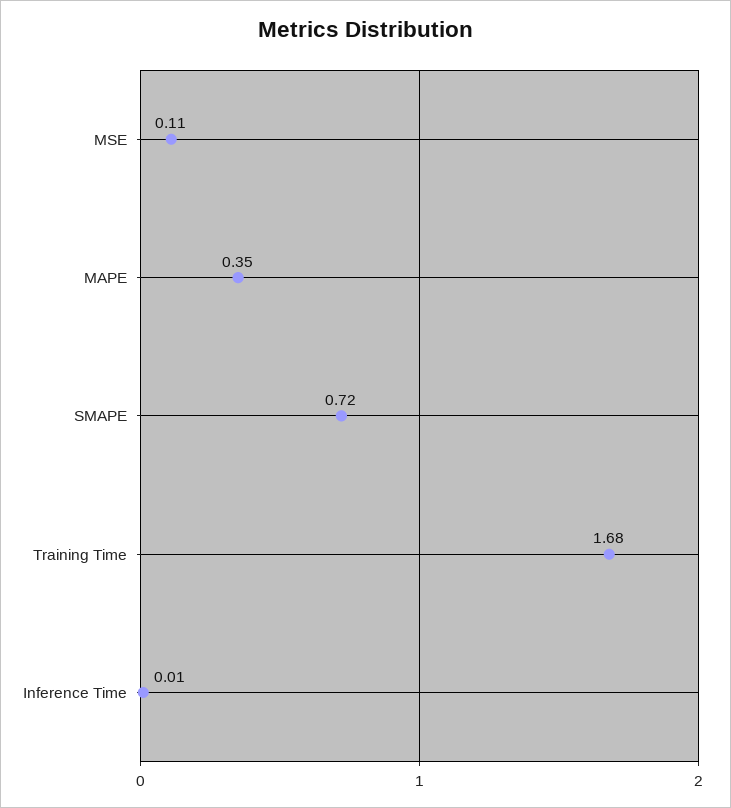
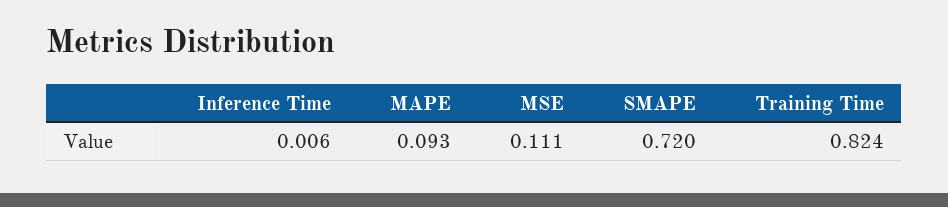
  {
    "MSE": 0.111,
-   "MAPE": 0.35,
+   "MAPE": 0.093,
    "SMAPE": 0.72,
-   "Training Time": 1.68,
+   "Training Time": 0.824,
    "Inference Time": 0.006
  }

